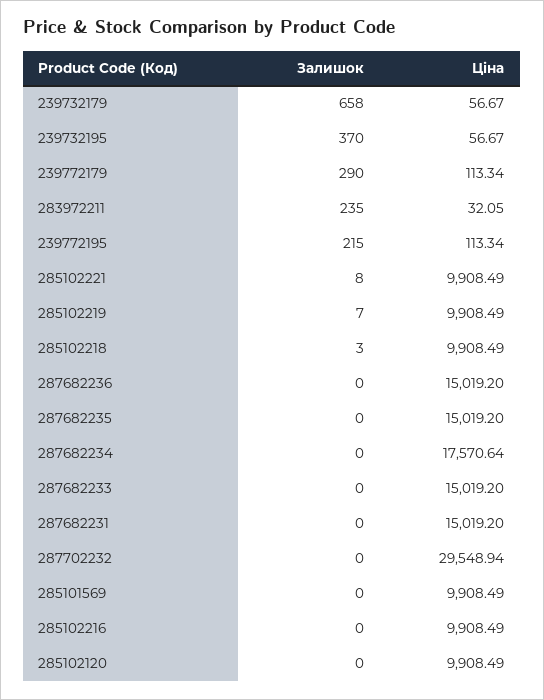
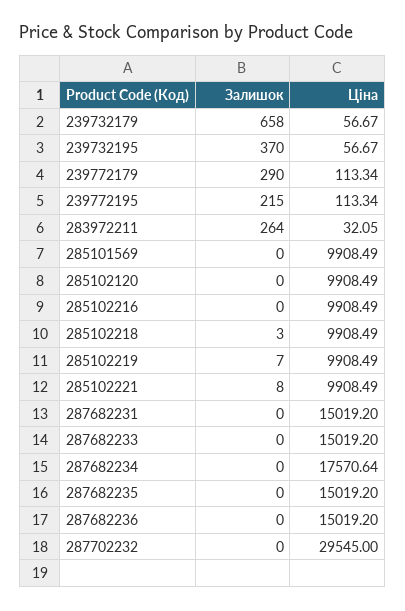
  {
    "Залишок": {
      "239732179": 658,
      "239732195": 370,
      "239772179": 290,
-     "283972211": 235,
+     "283972211": 264,
      "239772195": 215,
      "285102221": 8,
      "285102219": 7,
      "285102218": 3,
      "287682236": 0,
      "287682235": 0,
      "287682234": 0,
      "287682233": 0,
      "287682231": 0,
      "287702232": 0,
      "285101569": 0,
      "285102216": 0,
      "285102120": 0
    },
    "Ціна": {
      "239732179": 56.67,
      "239732195": 56.67,
      "239772179": 113.34,
      "283972211": 32.05,
      "239772195": 113.34,
      "285102221": 9908.49,
      "285102219": 9908.49,
      "285102218": 9908.49,
      "287682236": 15019.2,
      "287682235": 15019.2,
      "287682234": 17570.64,
      "287682233": 15019.2,
      "287682231": 15019.2,
-     "287702232": 29548.94,
+     "287702232": 29545,
      "285101569": 9908.49,
      "285102216": 9908.49,
      "285102120": 9908.49
    }
  }

